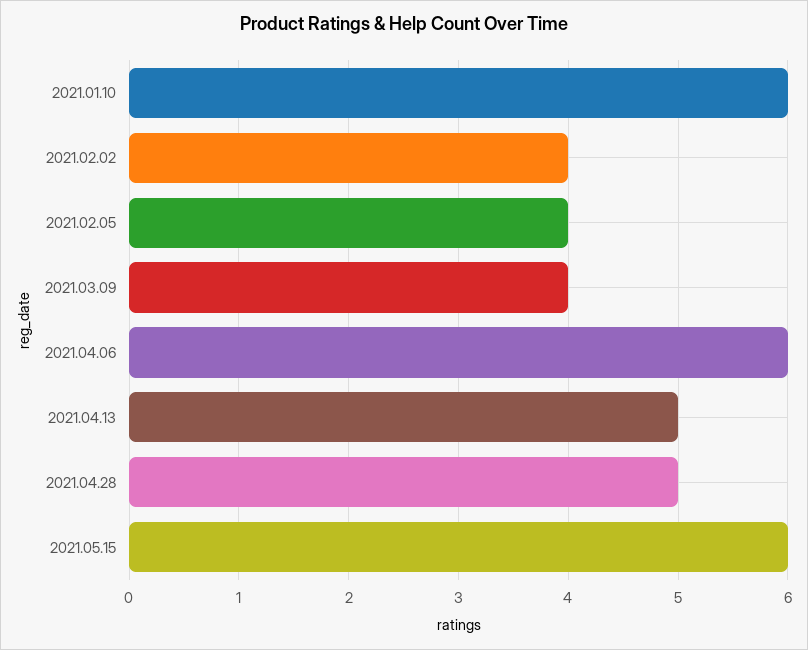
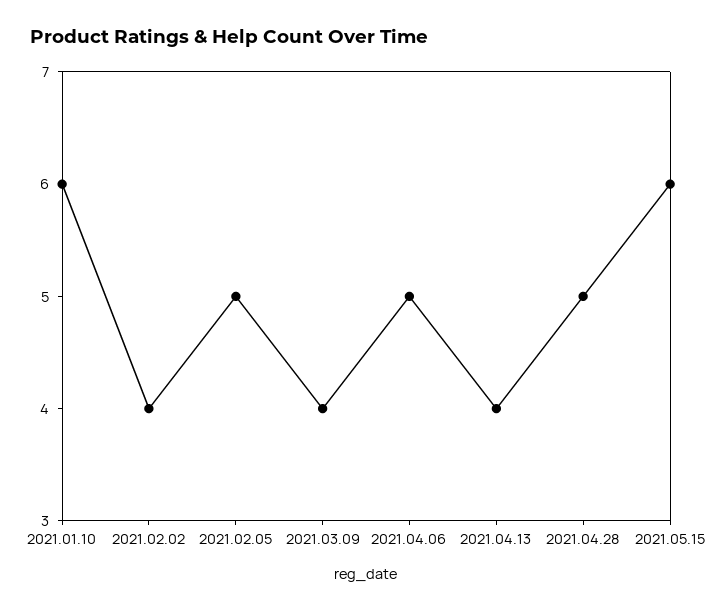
  {
    "2021.01.10": 6,
    "2021.02.02": 4,
-   "2021.02.05": 4,
+   "2021.02.05": 5,
    "2021.03.09": 4,
-   "2021.04.06": 6,
+   "2021.04.06": 5,
-   "2021.04.13": 5,
+   "2021.04.13": 4,
    "2021.04.28": 5,
    "2021.05.15": 6
  }

